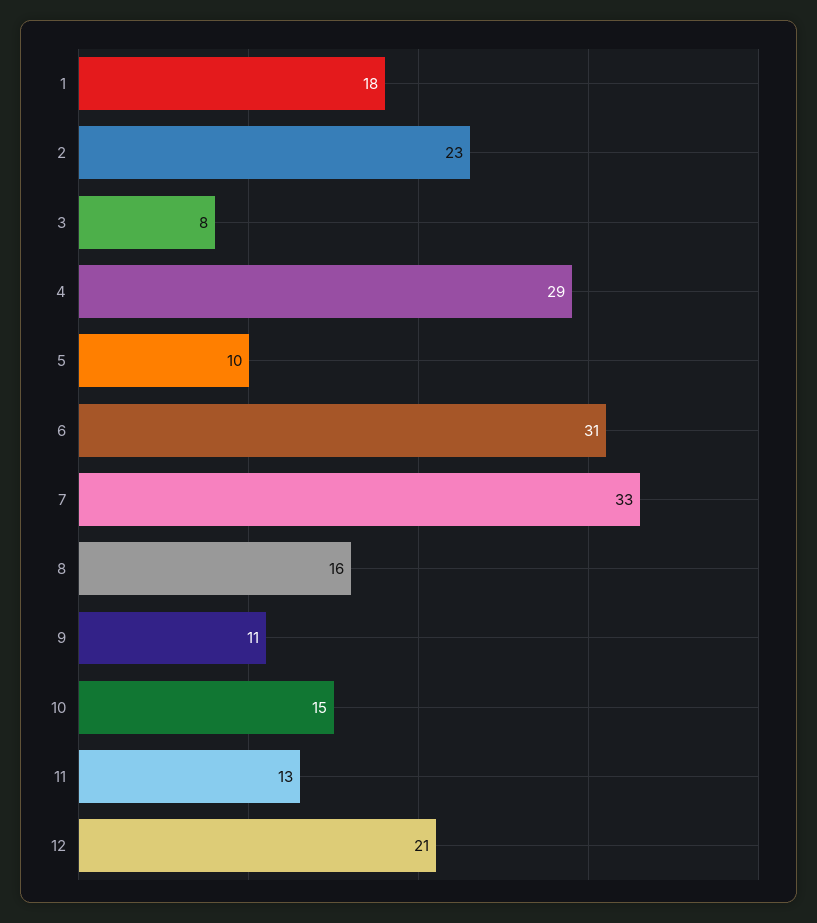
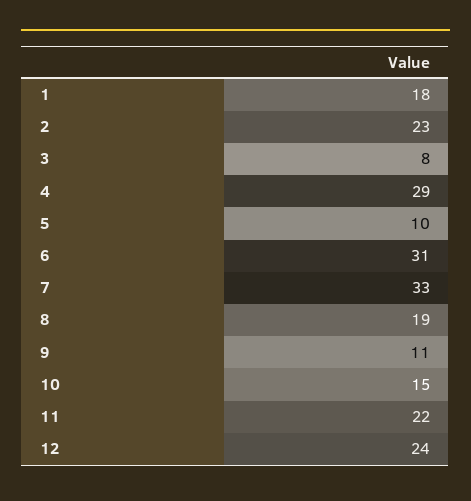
  {
    "1": 18,
    "2": 23,
    "3": 8,
    "4": 29,
    "5": 10,
    "6": 31,
    "7": 33,
-   "8": 16,
+   "8": 19,
    "9": 11,
    "10": 15,
-   "11": 13,
+   "11": 22,
-   "12": 21
+   "12": 24
  }

